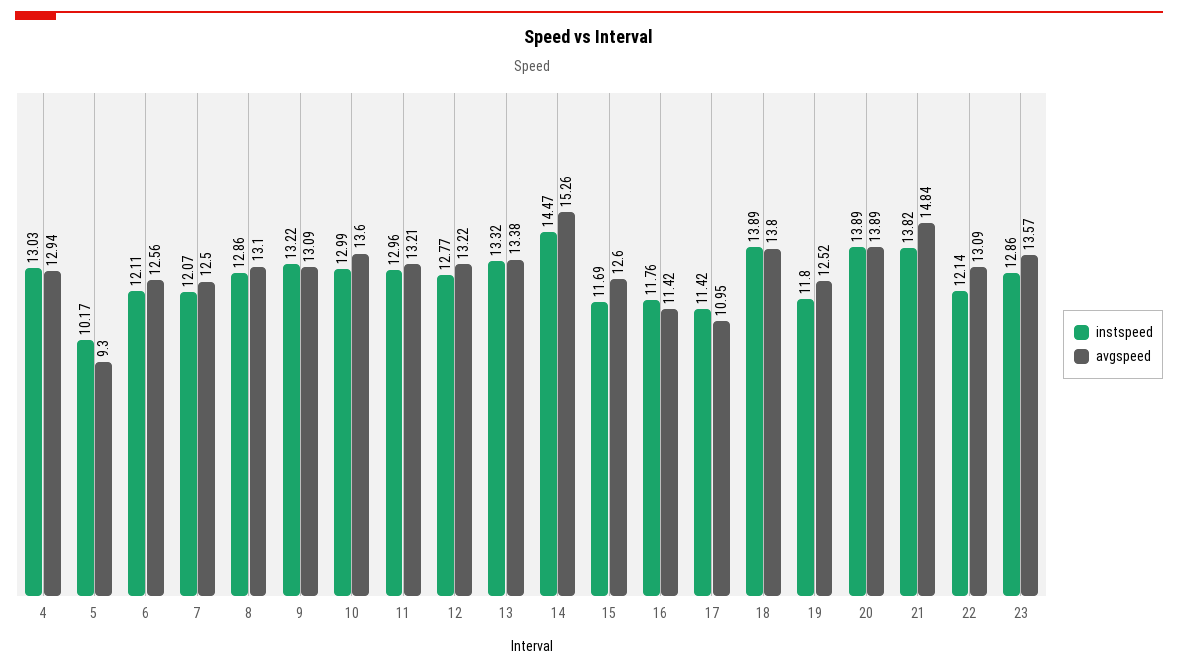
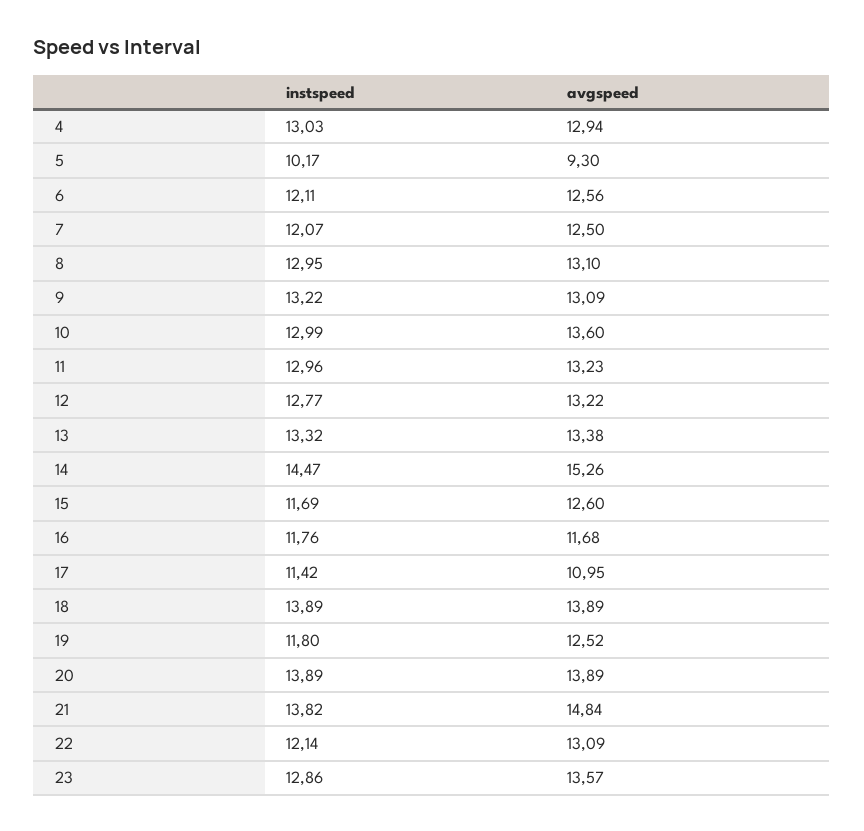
  {
    "instspeed": {
      "4": 13.03,
      "5": 10.17,
      "6": 12.11,
      "7": 12.07,
-     "8": 12.86,
+     "8": 12.95,
      "9": 13.22,
      "10": 12.99,
      "11": 12.96,
      "12": 12.77,
      "13": 13.32,
      "14": 14.47,
      "15": 11.69,
      "16": 11.76,
      "17": 11.42,
      "18": 13.89,
      "19": 11.8,
      "20": 13.89,
      "21": 13.82,
      "22": 12.14,
      "23": 12.86
    },
    "avgspeed": {
      "4": 12.94,
      "5": 9.3,
      "6": 12.56,
      "7": 12.5,
      "8": 13.1,
      "9": 13.09,
      "10": 13.6,
-     "11": 13.21,
+     "11": 13.23,
      "12": 13.22,
      "13": 13.38,
      "14": 15.26,
      "15": 12.6,
-     "16": 11.42,
+     "16": 11.68,
      "17": 10.95,
-     "18": 13.8,
+     "18": 13.89,
      "19": 12.52,
      "20": 13.89,
      "21": 14.84,
      "22": 13.09,
      "23": 13.57
    }
  }

